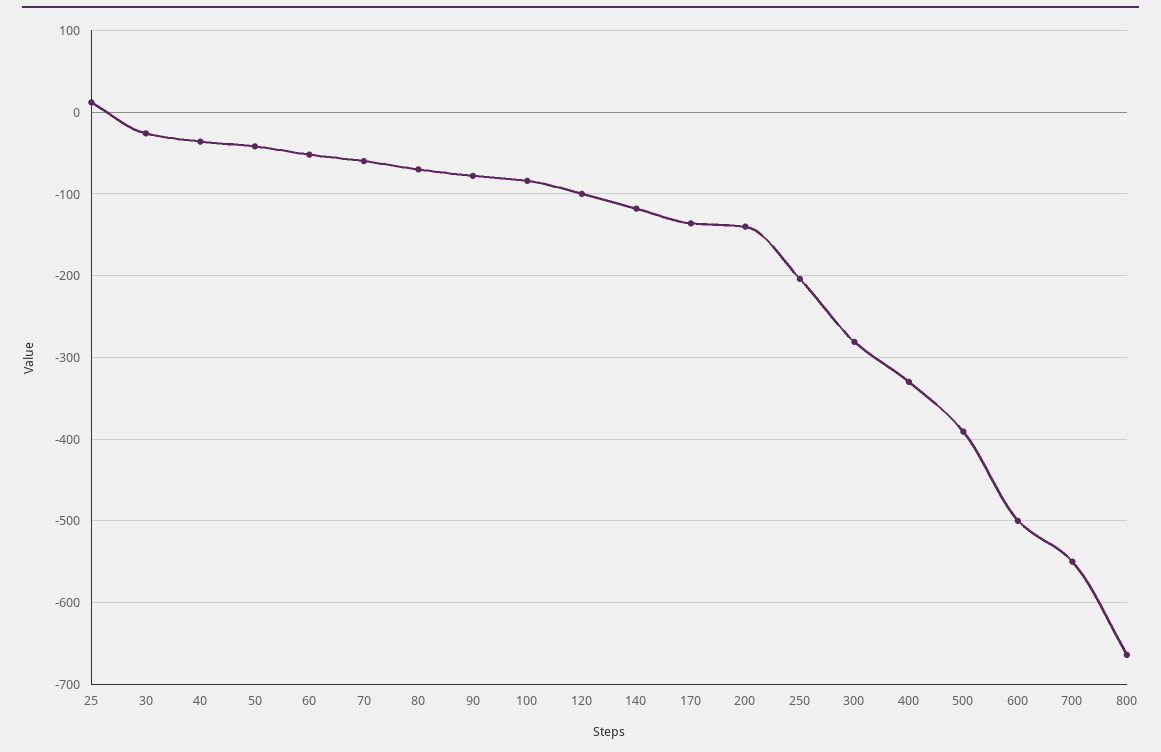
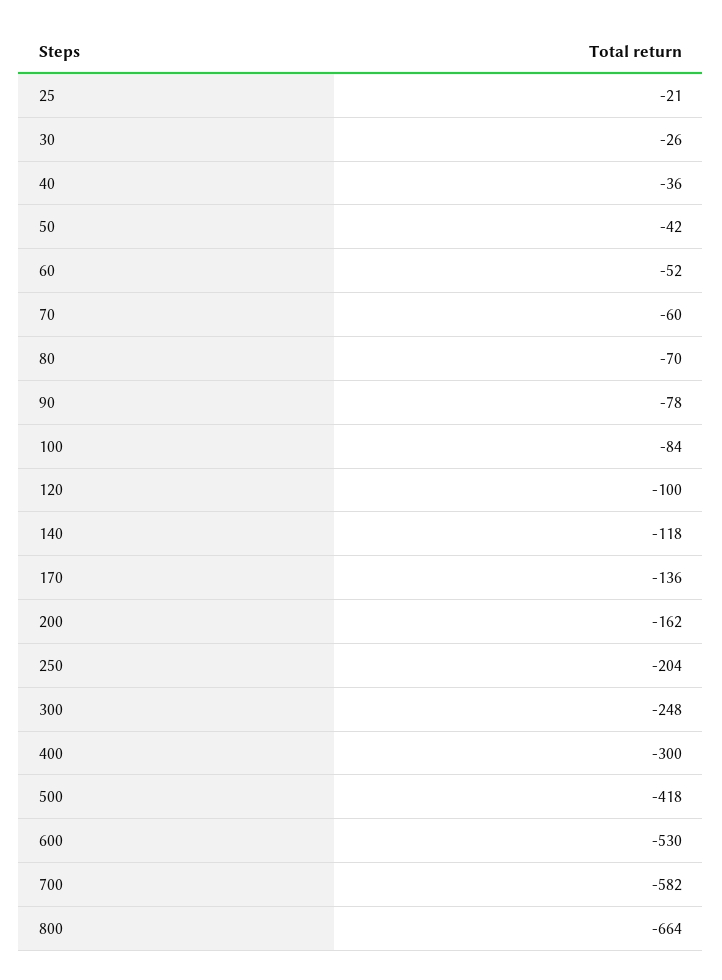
  {
-   "25": 10,
+   "25": -21,
    "30": -26,
    "40": -36,
    "50": -42,
    "60": -52,
    "70": -60,
    "80": -70,
    "90": -78,
    "100": -84,
    "120": -100,
    "140": -118,
    "170": -136,
-   "200": -140,
+   "200": -162,
    "250": -204,
-   "300": -280,
+   "300": -248,
-   "400": -330,
+   "400": -300,
-   "500": -390,
+   "500": -418,
-   "600": -500,
+   "600": -530,
-   "700": -550,
+   "700": -582,
    "800": -664
  }

